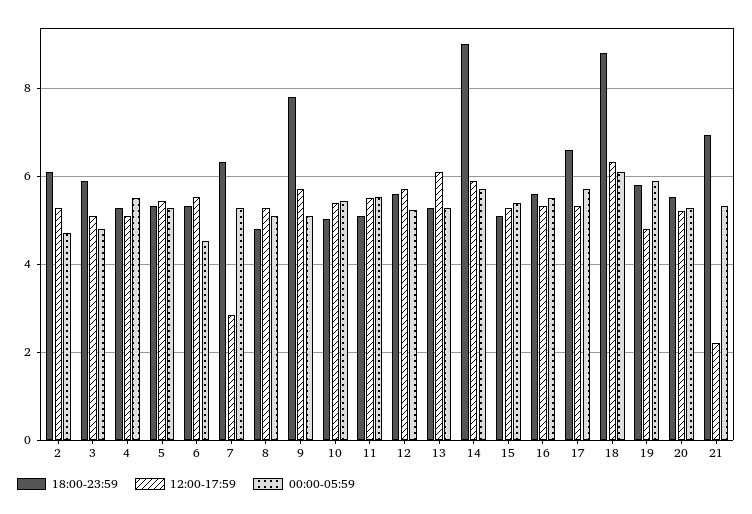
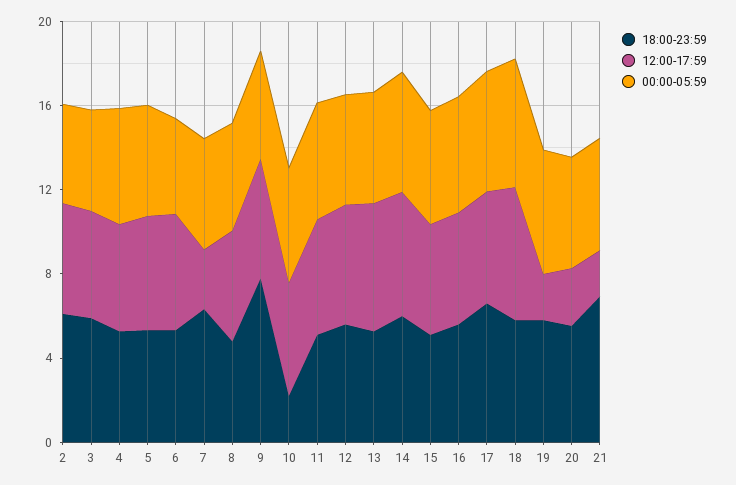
  {
    "18:00-23:59": {
      "2": 6.2,
      "3": 6,
      "4": 5.2,
      "5": 5.4,
      "6": 5.4,
      "7": 6.4,
      "8": 4.8,
      "9": 7.8,
-     "10": 5,
+     "10": 2,
      "11": 5.2,
      "12": 5.6,
      "13": 5.2,
-     "14": 9,
+     "14": 6,
      "15": 5.2,
      "16": 5.6,
      "17": 6.6,
-     "18": 8.8,
+     "18": 6,
      "19": 5.8,
      "20": 5.6,
      "21": 7
    },
    "12:00-17:59": {
      "2": 5.2,
      "3": 5.2,
      "4": 5.2,
      "5": 5.4,
      "6": 5.6,
      "7": 2.8,
      "8": 5.2,
      "9": 5.8,
      "10": 5.4,
      "11": 5.6,
      "12": 5.8,
      "13": 6.2,
      "14": 6,
      "15": 5.2,
      "16": 5.4,
      "17": 5.4,
      "18": 6.4,
-     "19": 4.8,
+     "19": 2,
-     "20": 5.2,
+     "20": 3,
      "21": 2.2
    },
    "00:00-05:59": {
      "2": 4.8,
      "3": 4.8,
      "4": 5.6,
      "5": 5.2,
      "6": 4.6,
      "7": 5.2,
      "8": 5.2,
      "9": 5.2,
      "10": 5.4,
      "11": 5.6,
      "12": 5.2,
      "13": 5.2,
      "14": 5.8,
      "15": 5.4,
      "16": 5.6,
      "17": 5.8,
      "18": 6.2,
      "19": 6,
      "20": 5.2,
      "21": 5.4
    }
  }

